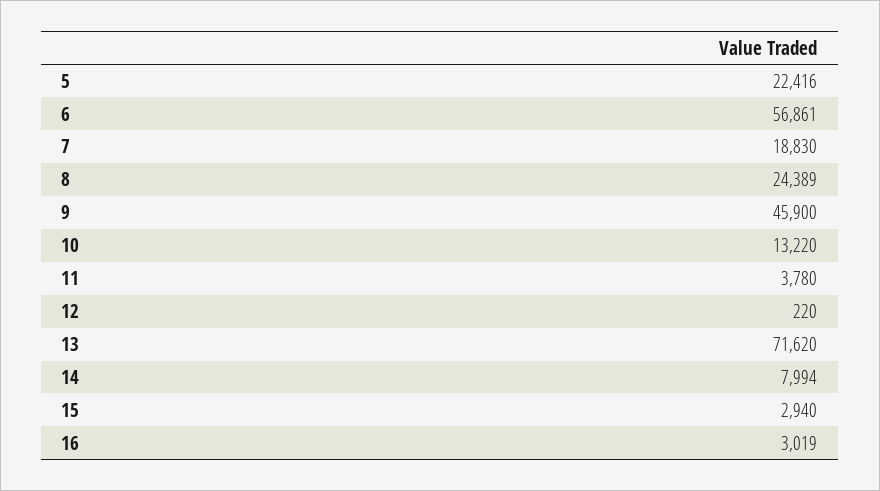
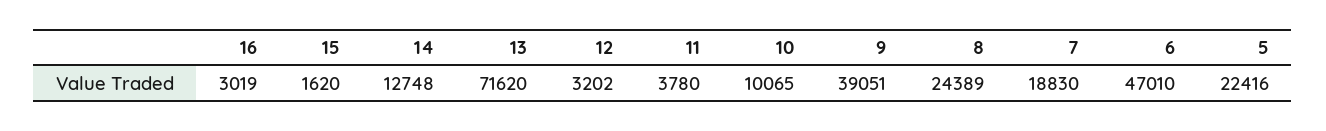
  {
    "5": 22416,
-   "6": 56861,
+   "6": 47010,
    "7": 18830,
    "8": 24389,
-   "9": 45900,
+   "9": 39051,
-   "10": 13220,
+   "10": 10065,
    "11": 3780,
-   "12": 220,
+   "12": 3202,
    "13": 71620,
-   "14": 7994,
+   "14": 12748,
-   "15": 2940,
+   "15": 1620,
    "16": 3019
  }

